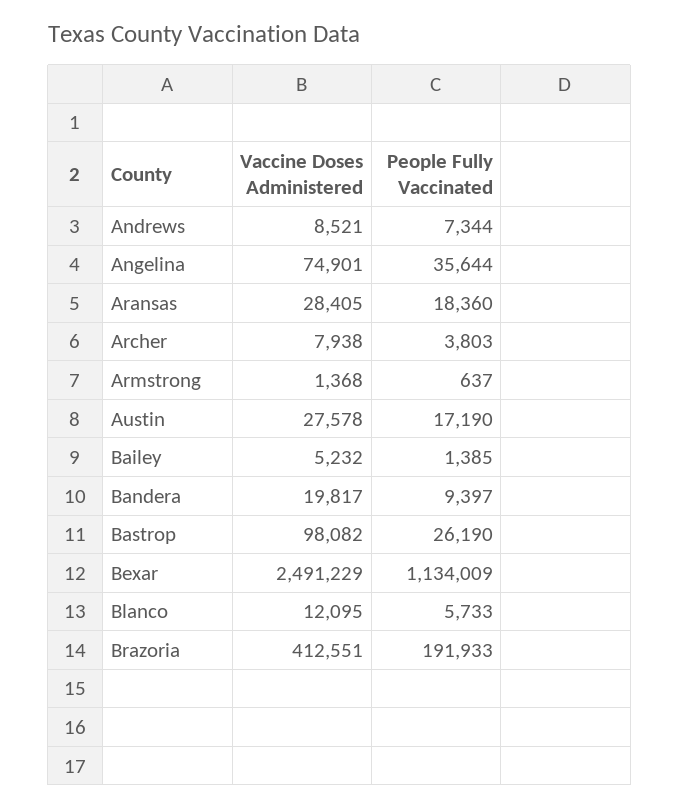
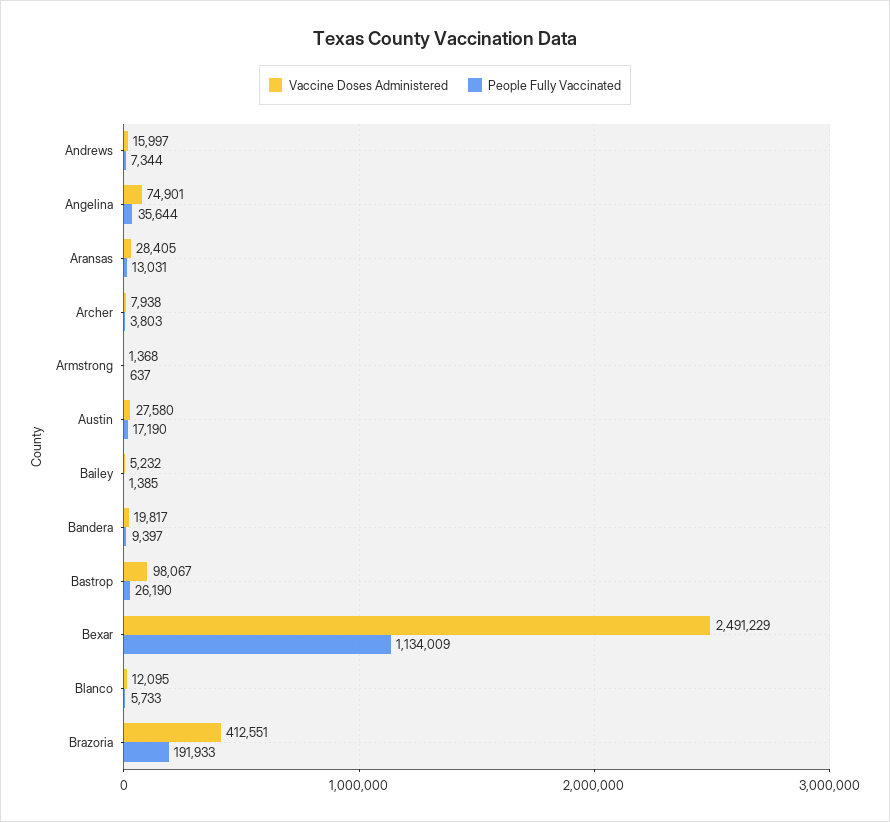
  {
    "Vaccine Doses Administered": {
-     "Andrews": 8521,
+     "Andrews": 15997,
      "Angelina": 74901,
      "Aransas": 28405,
      "Archer": 7938,
      "Armstrong": 1368,
-     "Austin": 27578,
+     "Austin": 27580,
      "Bailey": 5232,
      "Bandera": 19817,
-     "Bastrop": 98082,
+     "Bastrop": 98067,
      "Bexar": 2491229,
      "Blanco": 12095,
      "Brazoria": 412551
    },
    "People Fully Vaccinated": {
      "Andrews": 7344,
      "Angelina": 35644,
-     "Aransas": 18360,
+     "Aransas": 13031,
      "Archer": 3803,
      "Armstrong": 637,
      "Austin": 17190,
      "Bailey": 1385,
      "Bandera": 9397,
      "Bastrop": 26190,
      "Bexar": 1134009,
      "Blanco": 5733,
      "Brazoria": 191933
    }
  }

